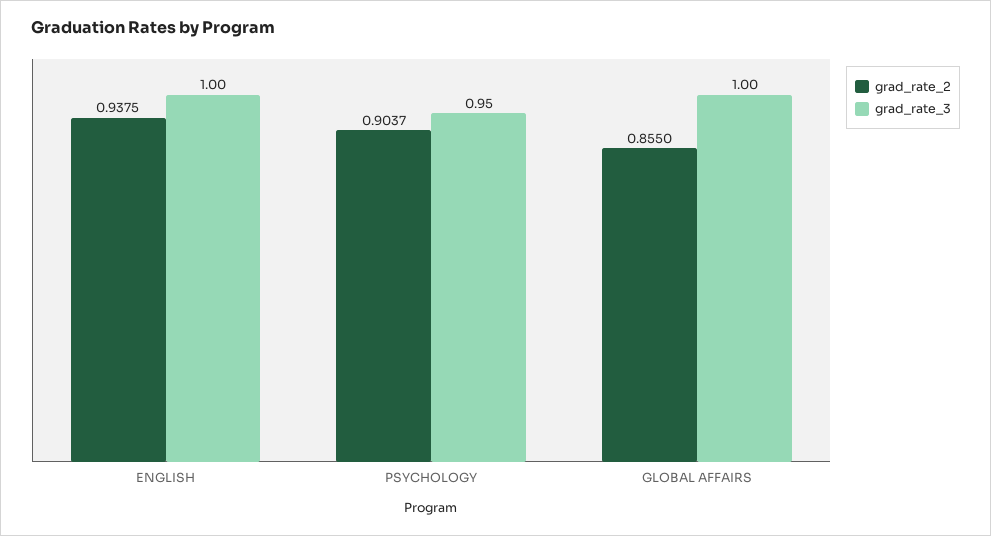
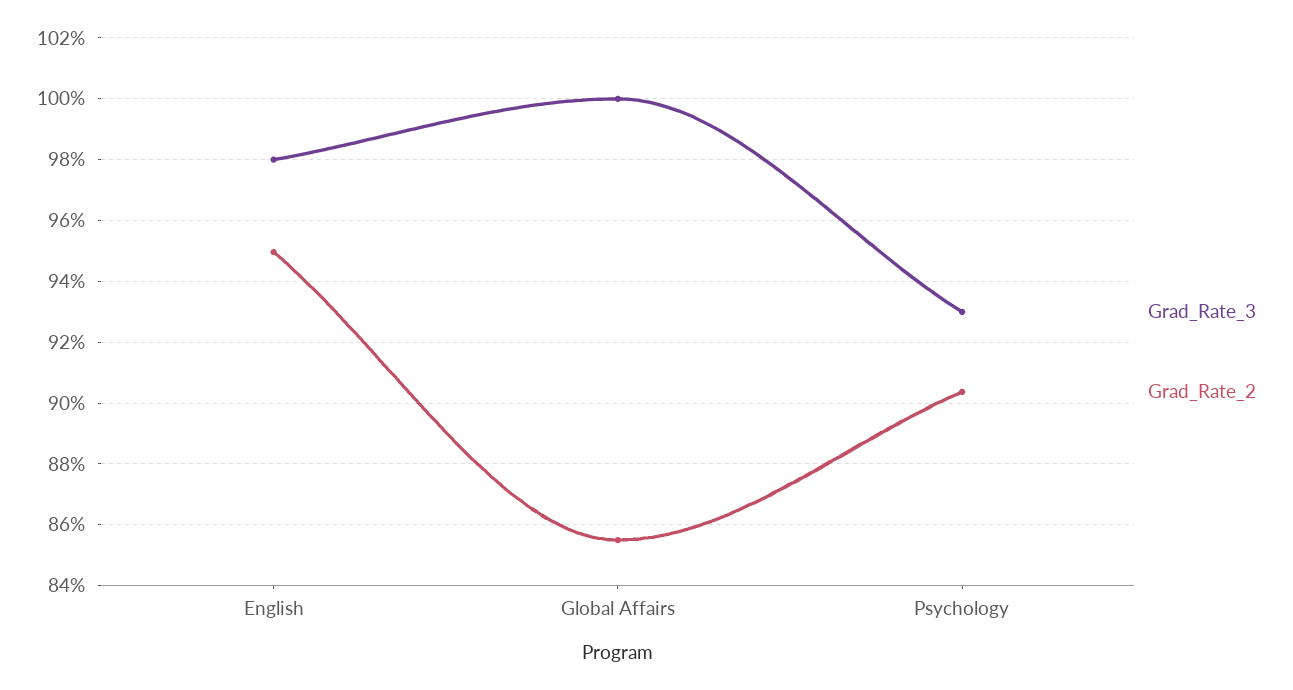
  {
    "grad_rate_2": {
-     "ENGLISH": 0.9375,
+     "ENGLISH": 0.95,
      "PSYCHOLOGY": 0.9037,
      "GLOBAL AFFAIRS": 0.855
    },
    "grad_rate_3": {
-     "ENGLISH": 1,
+     "ENGLISH": 0.98,
-     "PSYCHOLOGY": 0.95,
+     "PSYCHOLOGY": 0.93,
      "GLOBAL AFFAIRS": 1
    }
  }

